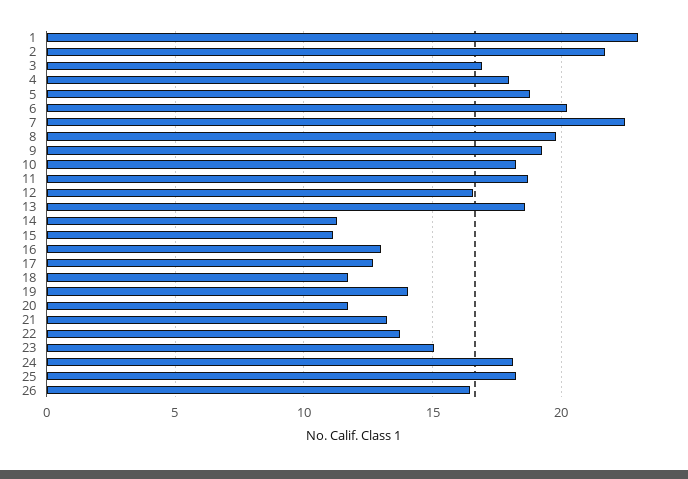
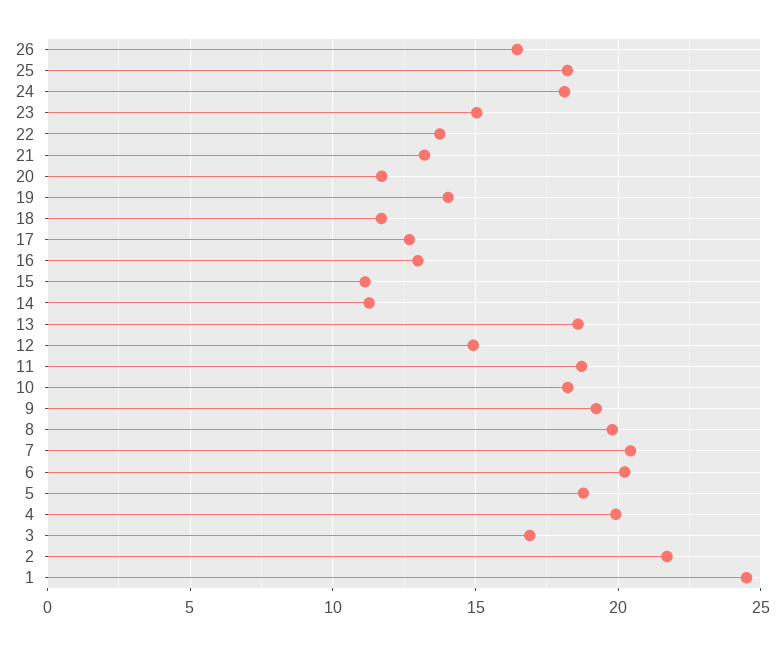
  {
-   "1": 23,
+   "1": 24.5,
    "2": 21.5,
    "3": 17,
-   "4": 18,
+   "4": 20,
    "5": 19,
    "6": 20,
-   "7": 22.5,
+   "7": 20.5,
    "8": 20,
    "9": 19,
    "10": 18,
    "11": 18.5,
-   "12": 16.5,
+   "12": 15,
    "13": 18.5,
    "14": 11.5,
    "15": 11,
    "16": 13,
    "17": 12.5,
    "18": 11.5,
    "19": 14,
    "20": 11.5,
    "21": 13,
    "22": 14,
    "23": 15,
    "24": 18,
    "25": 18,
    "26": 16.5
  }

